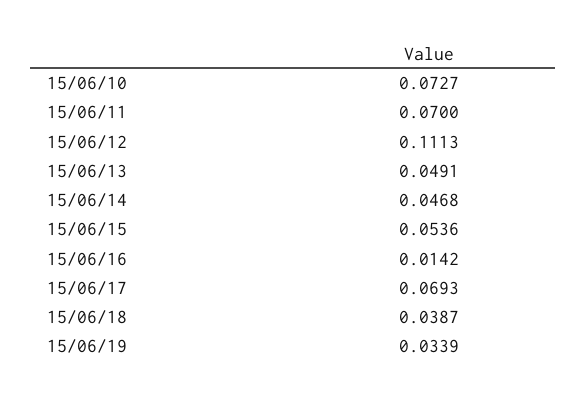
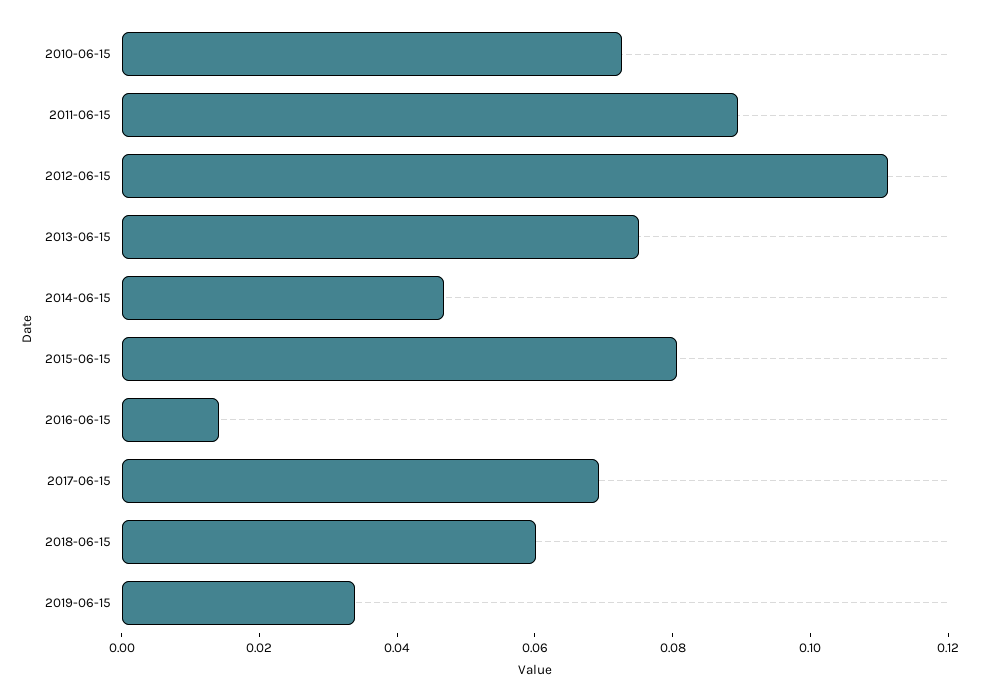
  {
    "15/06/10": 0.0727,
-   "15/06/11": 0.07,
+   "15/06/11": 0.09,
    "15/06/12": 0.1113,
-   "15/06/13": 0.0491,
+   "15/06/13": 0.075,
    "15/06/14": 0.0468,
-   "15/06/15": 0.0536,
+   "15/06/15": 0.08,
    "15/06/16": 0.0142,
    "15/06/17": 0.0693,
-   "15/06/18": 0.0387,
+   "15/06/18": 0.06,
    "15/06/19": 0.0339
  }

